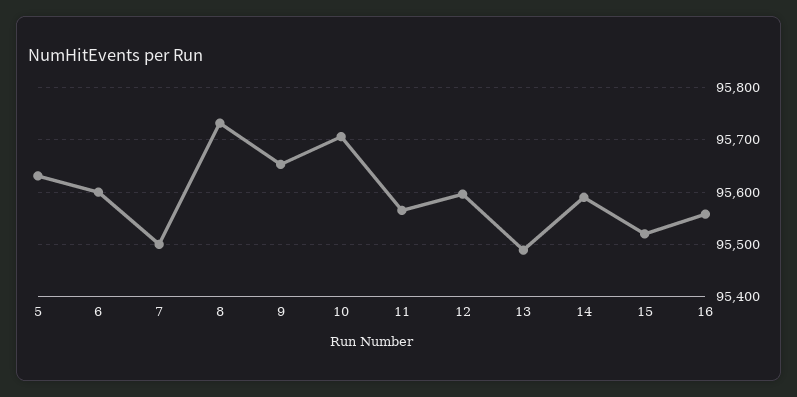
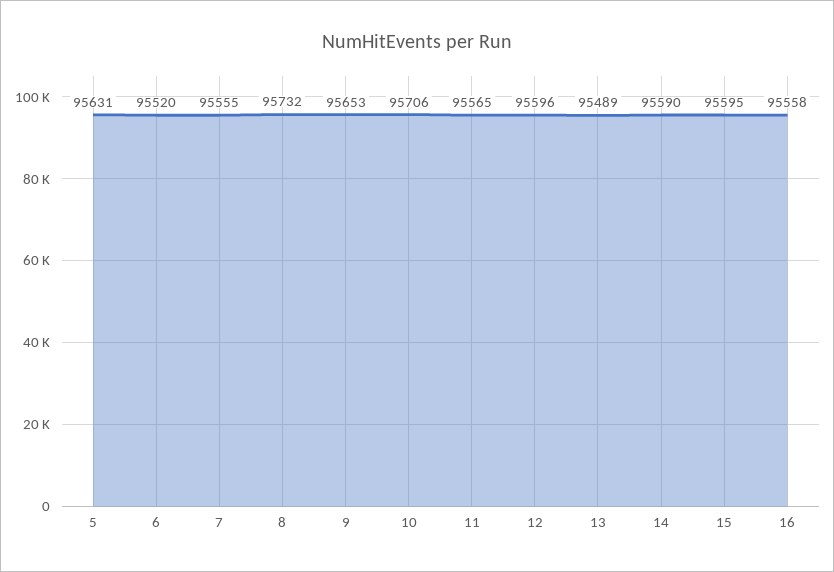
  {
    "5": 95631,
-   "6": 95600,
+   "6": 95520,
-   "7": 95500,
+   "7": 95555,
    "8": 95732,
    "9": 95653,
    "10": 95706,
    "11": 95565,
    "12": 95596,
    "13": 95489,
    "14": 95590,
-   "15": 95520,
+   "15": 95595,
    "16": 95558
  }

